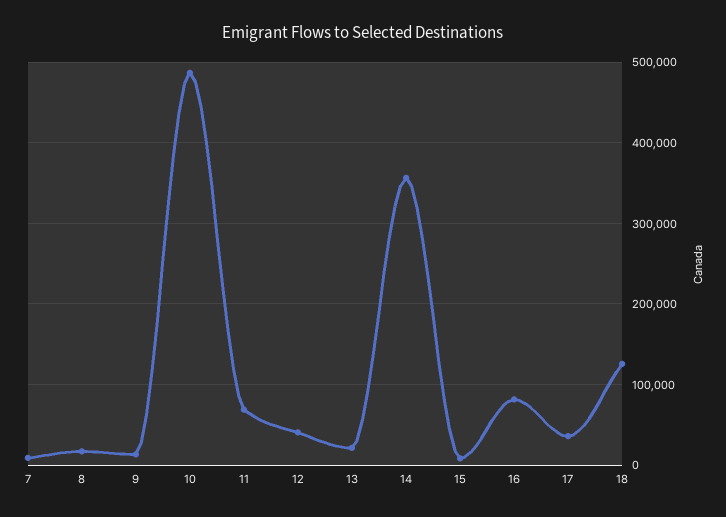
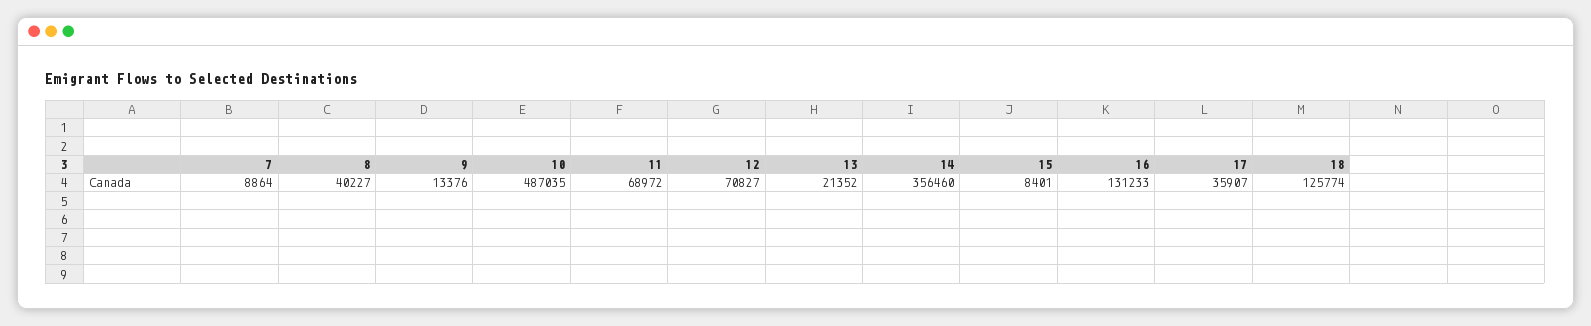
  {
    "7": 8864,
-   "8": 20000,
+   "8": 40227,
    "9": 13376,
    "10": 487035,
    "11": 68972,
-   "12": 40000,
+   "12": 70827,
    "13": 21352,
    "14": 356460,
    "15": 8401,
-   "16": 80000,
+   "16": 131233,
    "17": 35907,
    "18": 125774
  }

